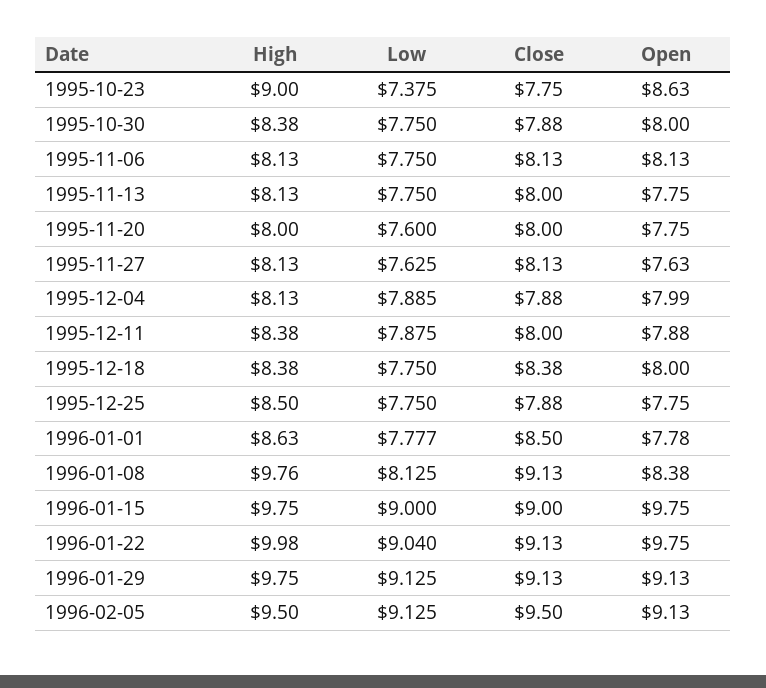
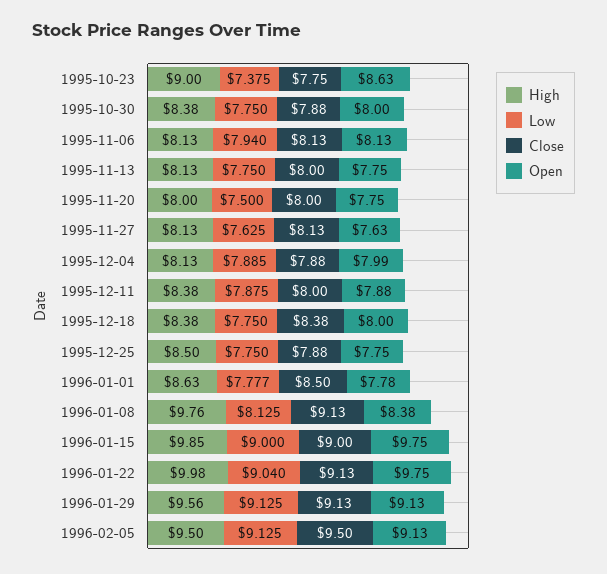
  {
    "High": {
      "1995-10-23": 9,
      "1995-10-30": 8.38,
      "1995-11-06": 8.13,
      "1995-11-13": 8.13,
      "1995-11-20": 8,
      "1995-11-27": 8.13,
      "1995-12-04": 8.13,
      "1995-12-11": 8.38,
      "1995-12-18": 8.38,
      "1995-12-25": 8.5,
      "1996-01-01": 8.63,
      "1996-01-08": 9.76,
-     "1996-01-15": 9.75,
+     "1996-01-15": 9.85,
      "1996-01-22": 9.98,
-     "1996-01-29": 9.75,
+     "1996-01-29": 9.56,
      "1996-02-05": 9.5
    },
    "Low": {
      "1995-10-23": 7.375,
      "1995-10-30": 7.75,
-     "1995-11-06": 7.75,
+     "1995-11-06": 7.94,
      "1995-11-13": 7.75,
-     "1995-11-20": 7.6,
+     "1995-11-20": 7.5,
      "1995-11-27": 7.625,
      "1995-12-04": 7.885,
      "1995-12-11": 7.875,
      "1995-12-18": 7.75,
      "1995-12-25": 7.75,
      "1996-01-01": 7.777,
      "1996-01-08": 8.125,
      "1996-01-15": 9,
      "1996-01-22": 9.04,
      "1996-01-29": 9.125,
      "1996-02-05": 9.125
    },
    "Close": {
      "1995-10-23": 7.75,
      "1995-10-30": 7.88,
      "1995-11-06": 8.13,
      "1995-11-13": 8,
      "1995-11-20": 8,
      "1995-11-27": 8.13,
      "1995-12-04": 7.88,
      "1995-12-11": 8,
      "1995-12-18": 8.38,
      "1995-12-25": 7.88,
      "1996-01-01": 8.5,
      "1996-01-08": 9.13,
      "1996-01-15": 9,
      "1996-01-22": 9.13,
      "1996-01-29": 9.13,
      "1996-02-05": 9.5
    },
    "Open": {
      "1995-10-23": 8.63,
      "1995-10-30": 8,
      "1995-11-06": 8.13,
      "1995-11-13": 7.75,
      "1995-11-20": 7.75,
      "1995-11-27": 7.63,
      "1995-12-04": 7.99,
      "1995-12-11": 7.88,
      "1995-12-18": 8,
      "1995-12-25": 7.75,
      "1996-01-01": 7.78,
      "1996-01-08": 8.38,
      "1996-01-15": 9.75,
      "1996-01-22": 9.75,
      "1996-01-29": 9.13,
      "1996-02-05": 9.13
    }
  }

